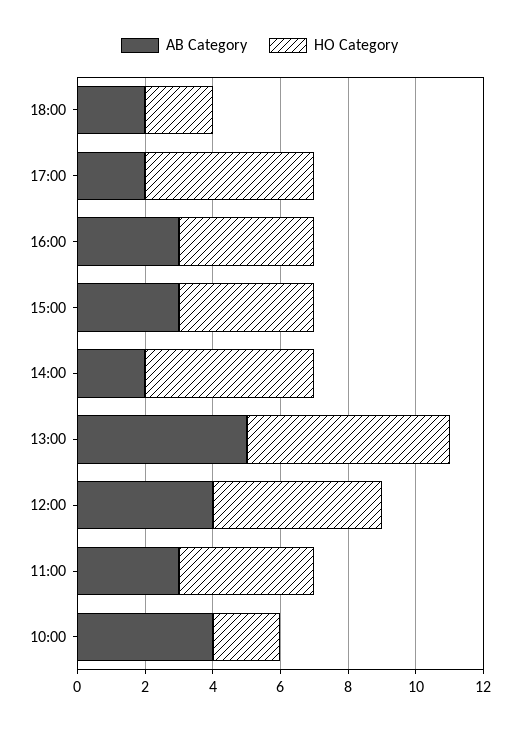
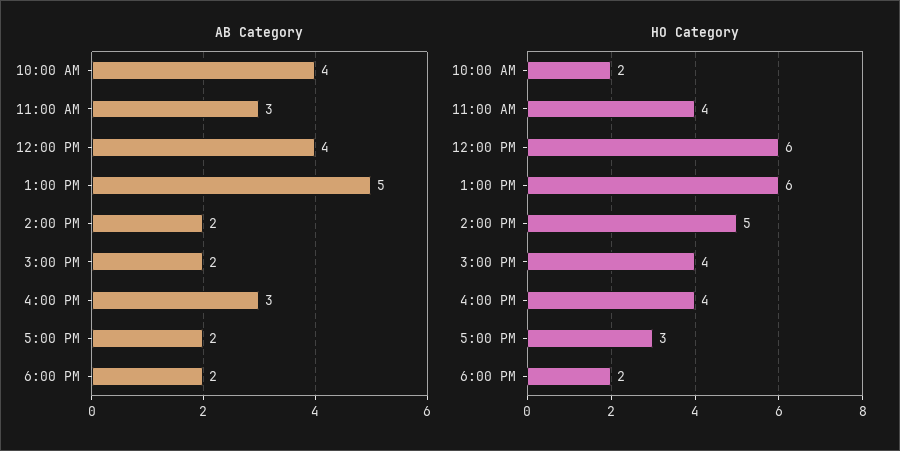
  {
    "AB Category": {
      "18:00": 2,
      "17:00": 2,
      "16:00": 3,
-     "15:00": 3,
+     "15:00": 2,
      "14:00": 2,
      "13:00": 5,
      "12:00": 4,
      "11:00": 3,
      "10:00": 4
    },
    "HO Category": {
      "18:00": 2,
-     "17:00": 5,
+     "17:00": 3,
      "16:00": 4,
      "15:00": 4,
      "14:00": 5,
      "13:00": 6,
-     "12:00": 5,
+     "12:00": 6,
      "11:00": 4,
      "10:00": 2
    }
  }

